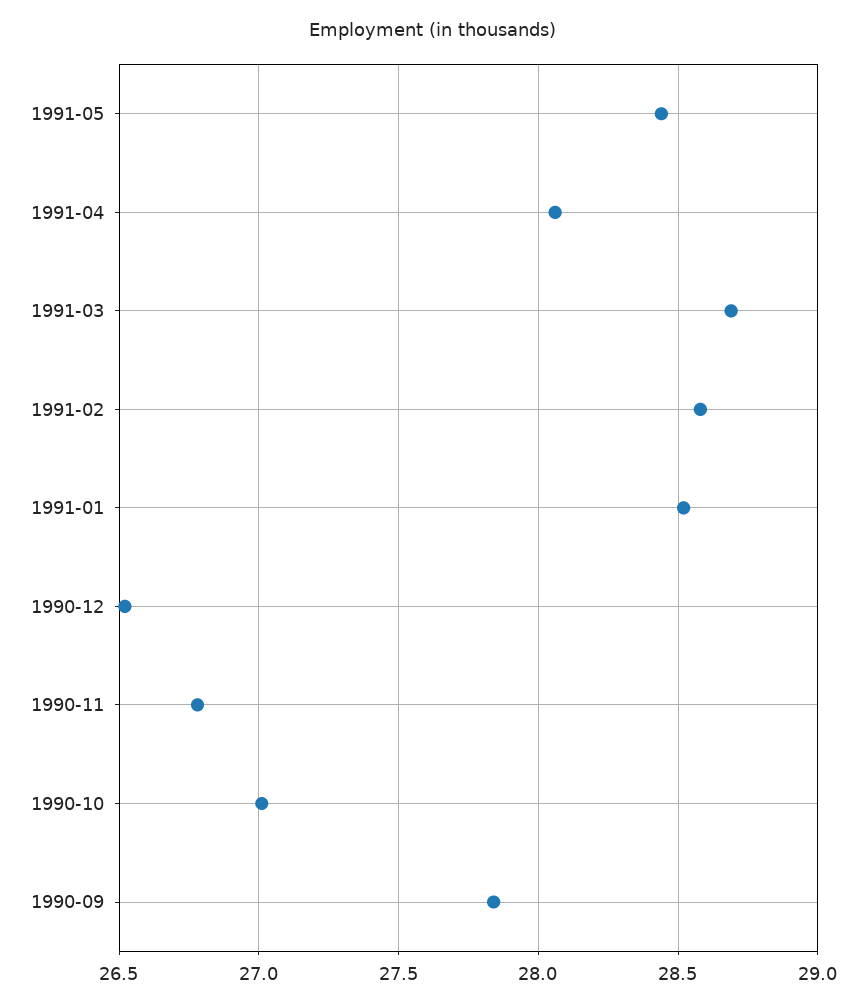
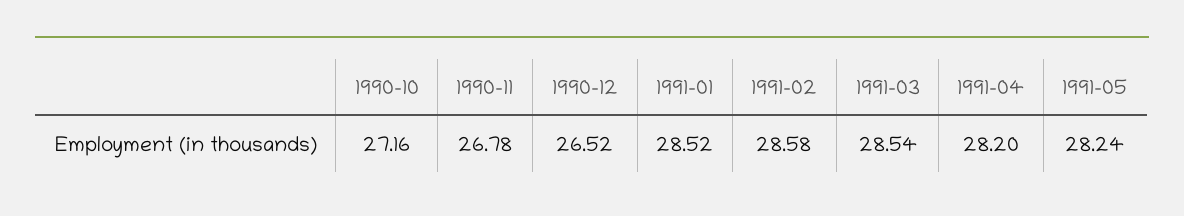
  {
-   "1991-05": 28.45,
+   "1991-05": 28.24,
-   "1991-04": 28.05,
+   "1991-04": 28.2,
-   "1991-03": 28.7,
+   "1991-03": 28.54,
    "1991-02": 28.58,
    "1991-01": 28.52,
    "1990-12": 26.52,
    "1990-11": 26.78,
-   "1990-10": 27,
+   "1990-10": 27.16
-   "1990-09": 27.85
  }

